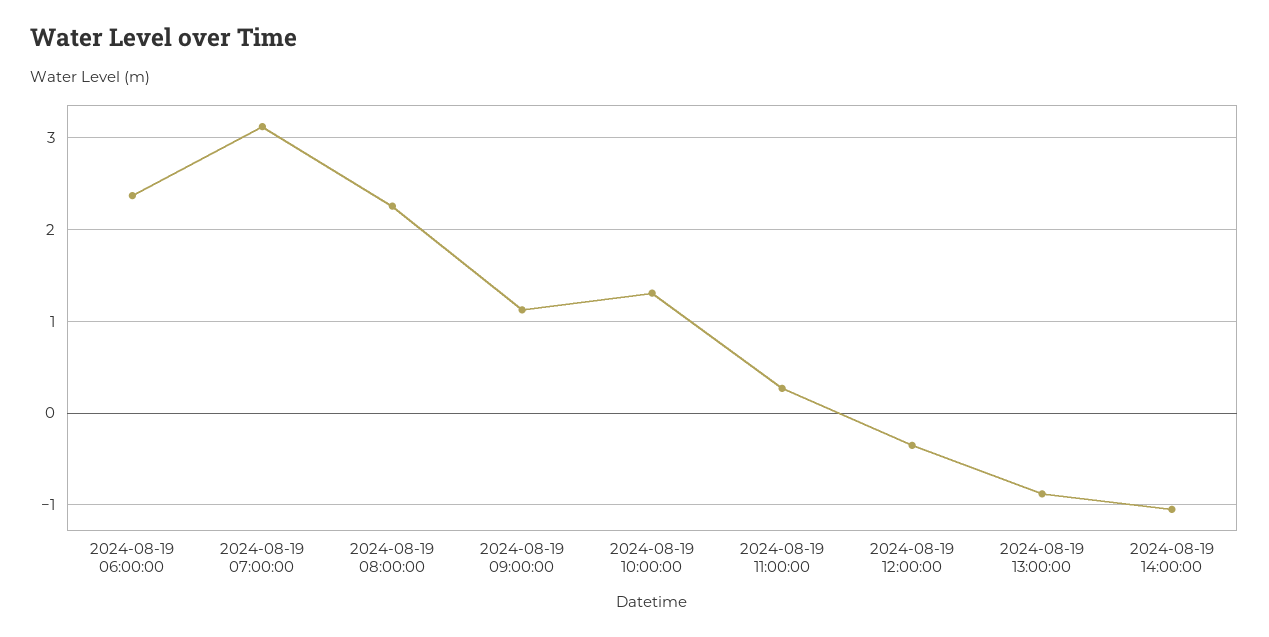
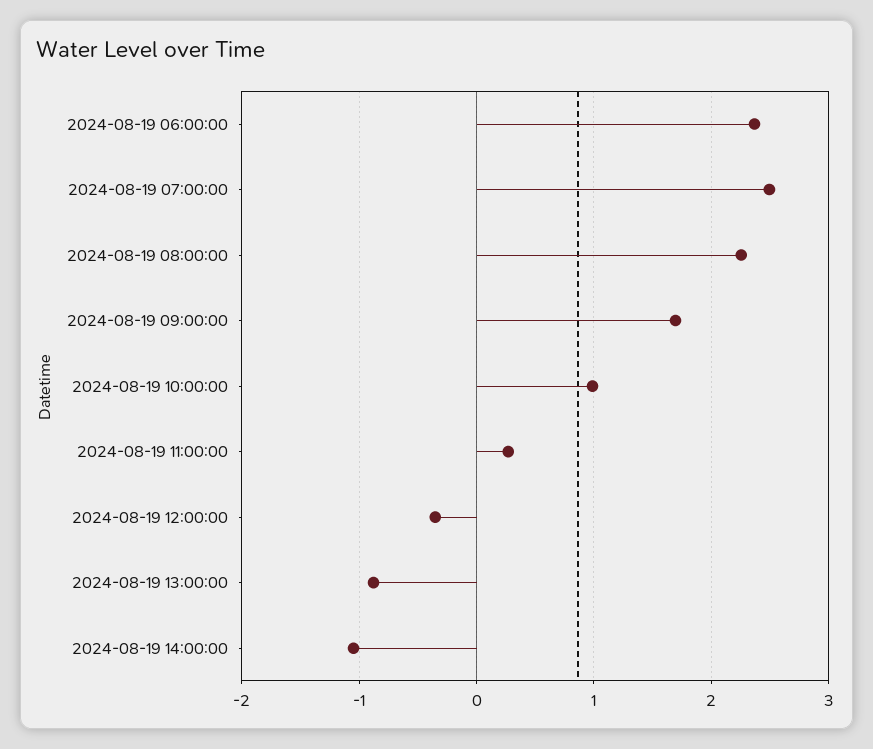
  {
    "2024-08-19 06:00:00": 2.4,
-   "2024-08-19 07:00:00": 3.1,
+   "2024-08-19 07:00:00": 2.5,
    "2024-08-19 08:00:00": 2.3,
-   "2024-08-19 09:00:00": 1.1,
+   "2024-08-19 09:00:00": 1.7,
-   "2024-08-19 10:00:00": 1.3,
+   "2024-08-19 10:00:00": 1,
    "2024-08-19 11:00:00": 0.3,
    "2024-08-19 12:00:00": -0.4,
    "2024-08-19 13:00:00": -0.9,
    "2024-08-19 14:00:00": -1
  }

